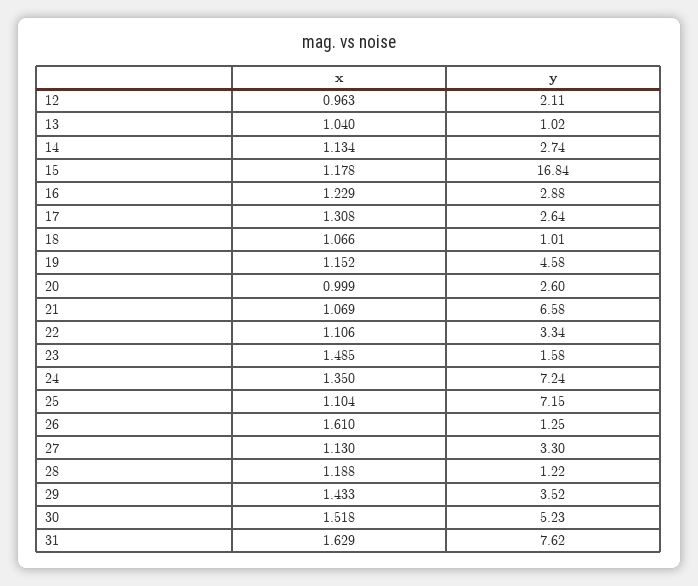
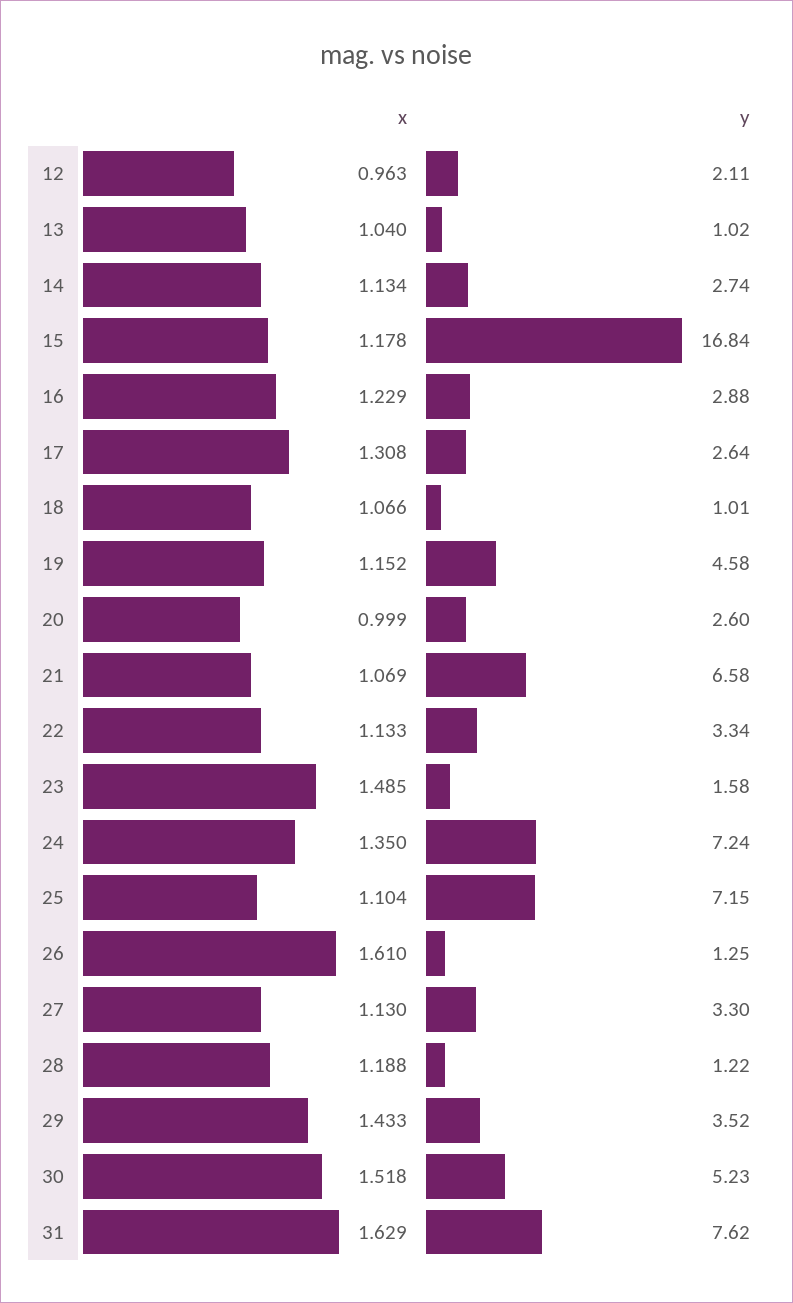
  {
    "x": {
      "12": 0.963,
      "13": 1.04,
      "14": 1.134,
      "15": 1.178,
      "16": 1.229,
      "17": 1.308,
      "18": 1.066,
      "19": 1.152,
      "20": 0.999,
      "21": 1.069,
-     "22": 1.106,
+     "22": 1.133,
      "23": 1.485,
      "24": 1.35,
      "25": 1.104,
      "26": 1.61,
      "27": 1.13,
      "28": 1.188,
      "29": 1.433,
      "30": 1.518,
      "31": 1.629
    },
    "y": {
      "12": 2.11,
      "13": 1.02,
      "14": 2.74,
      "15": 16.84,
      "16": 2.88,
      "17": 2.64,
      "18": 1.01,
      "19": 4.58,
      "20": 2.6,
      "21": 6.58,
      "22": 3.34,
      "23": 1.58,
      "24": 7.24,
      "25": 7.15,
      "26": 1.25,
      "27": 3.3,
      "28": 1.22,
      "29": 3.52,
      "30": 5.23,
      "31": 7.62
    }
  }

